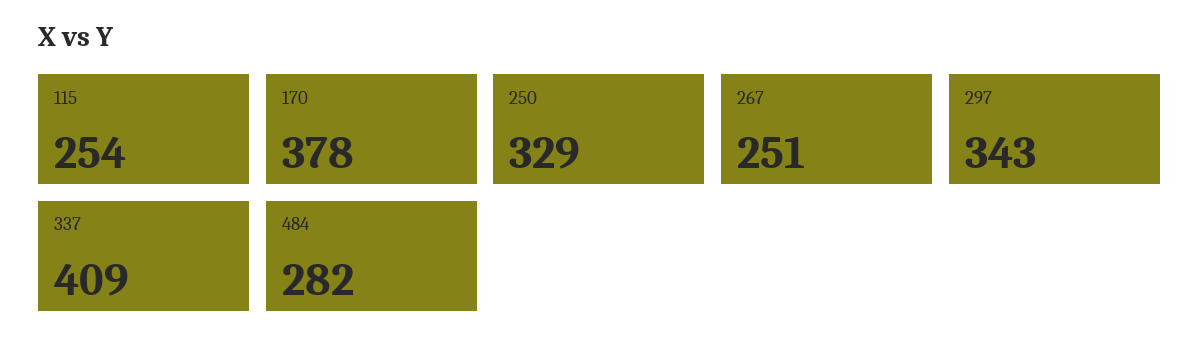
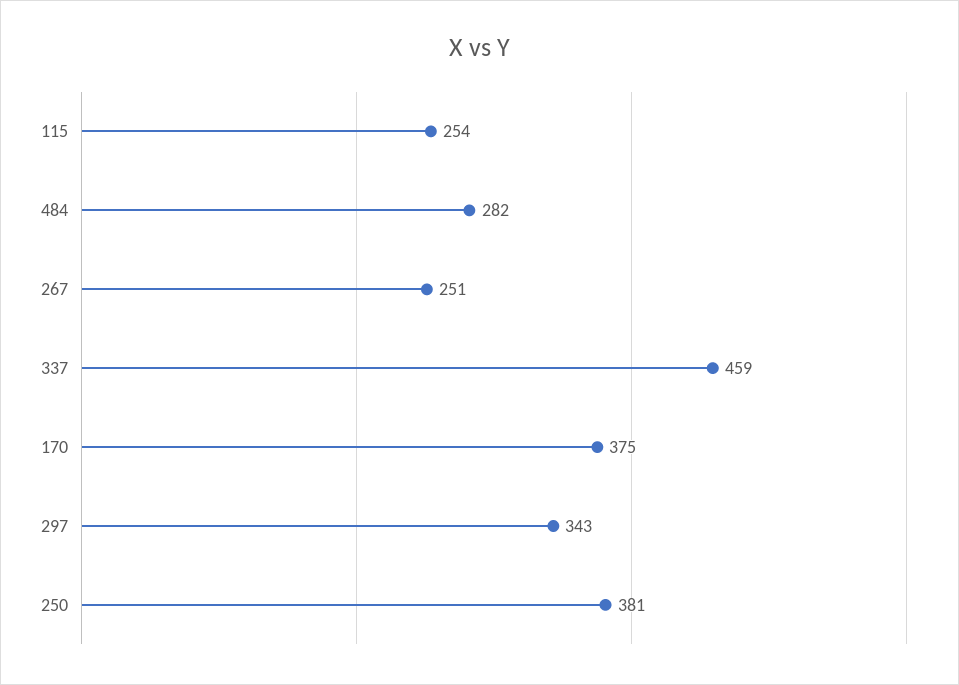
  {
    "115": 254,
-   "170": 378,
+   "170": 375,
-   "250": 329,
+   "250": 381,
    "267": 251,
    "297": 343,
-   "337": 409,
+   "337": 459,
    "484": 282
  }

